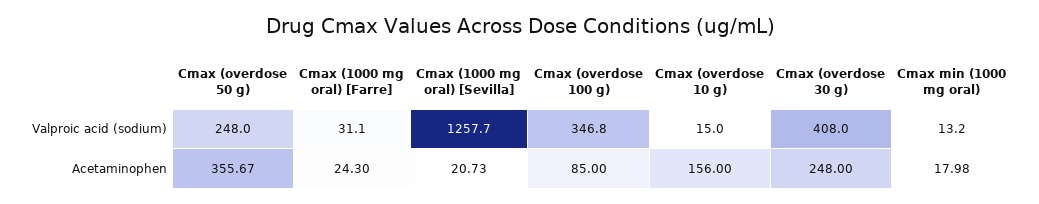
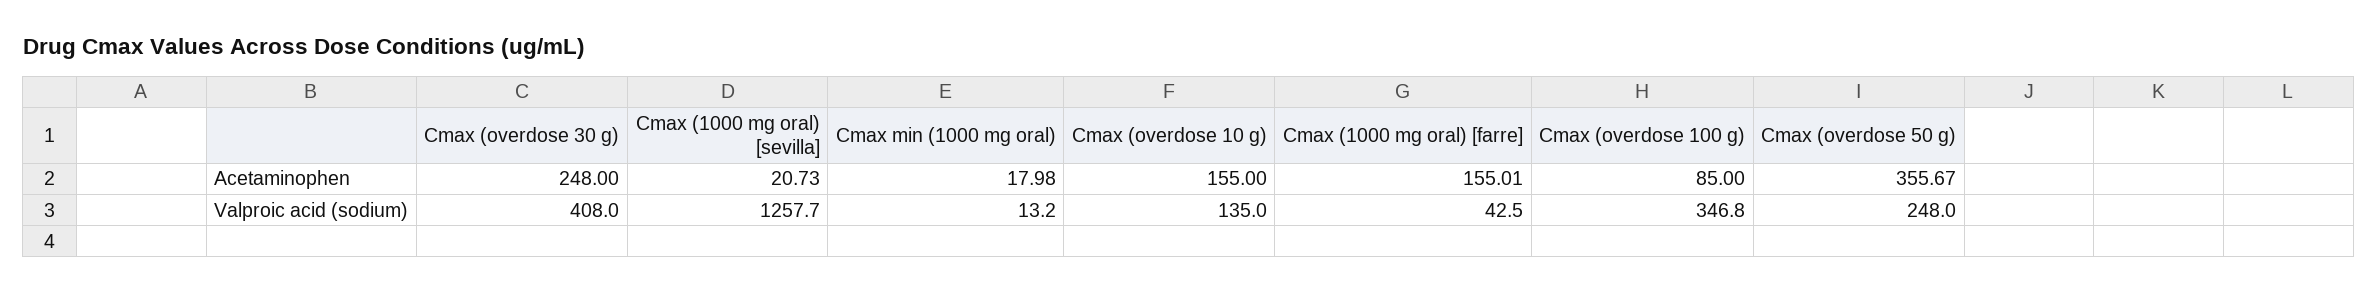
  {
    "Cmax (overdose 50 g)": {
      "Valproic acid (sodium)": 248,
      "Acetaminophen": 355.67
    },
    "Cmax (1000 mg oral) [Farre]": {
-     "Valproic acid (sodium)": 31.1,
+     "Valproic acid (sodium)": 42.5,
-     "Acetaminophen": 24.3
+     "Acetaminophen": 155.01
    },
    "Cmax (1000 mg oral) [Sevilla]": {
      "Valproic acid (sodium)": 1257.7,
      "Acetaminophen": 20.73
    },
    "Cmax (overdose 100 g)": {
      "Valproic acid (sodium)": 346.8,
      "Acetaminophen": 85
    },
    "Cmax (overdose 10 g)": {
-     "Valproic acid (sodium)": 15,
+     "Valproic acid (sodium)": 135,
-     "Acetaminophen": 156
+     "Acetaminophen": 155
    },
    "Cmax (overdose 30 g)": {
      "Valproic acid (sodium)": 408,
      "Acetaminophen": 248
    },
    "Cmax min (1000 mg oral)": {
      "Valproic acid (sodium)": 13.2,
      "Acetaminophen": 17.98
    }
  }

